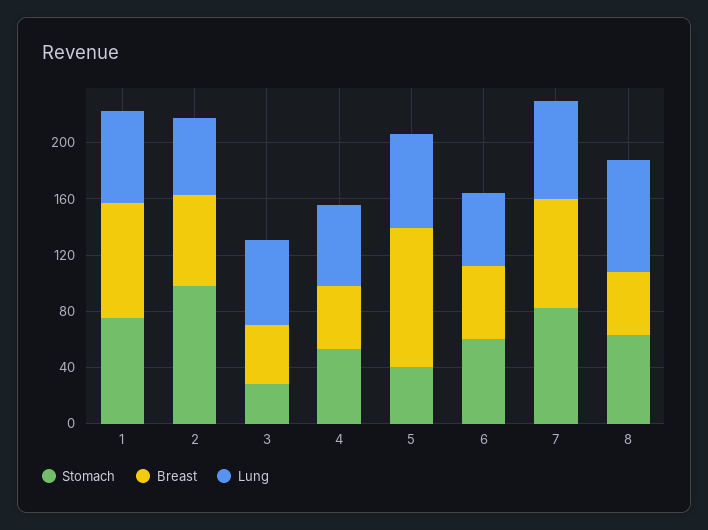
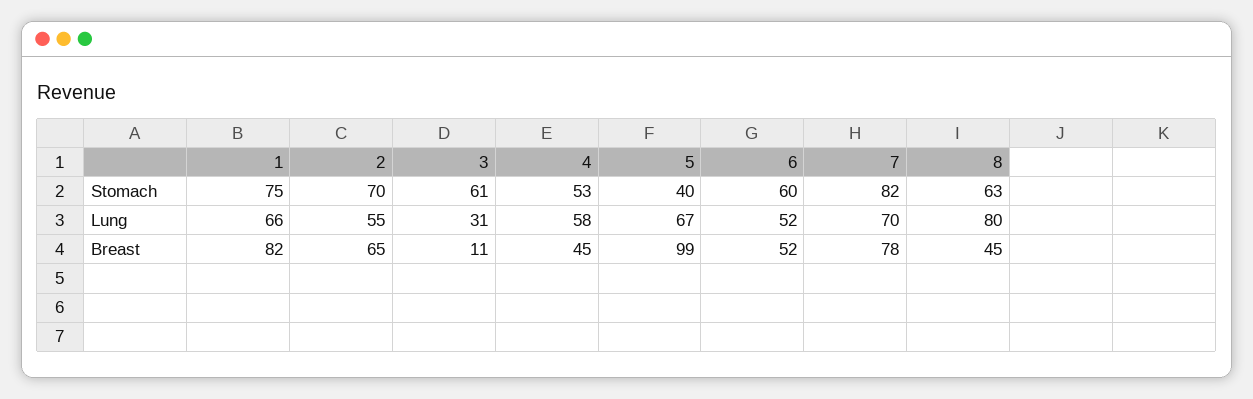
  {
    "Stomach": {
      "1": 75,
-     "2": 100,
+     "2": 70,
-     "3": 30,
+     "3": 61,
      "4": 53,
      "5": 40,
      "6": 60,
      "7": 82,
      "8": 63
    },
    "Breast": {
      "1": 82,
      "2": 65,
-     "3": 40,
+     "3": 11,
      "4": 45,
      "5": 99,
      "6": 52,
      "7": 78,
      "8": 45
    },
    "Lung": {
      "1": 66,
      "2": 55,
-     "3": 60,
+     "3": 31,
      "4": 58,
      "5": 67,
      "6": 52,
      "7": 70,
      "8": 80
    }
  }

